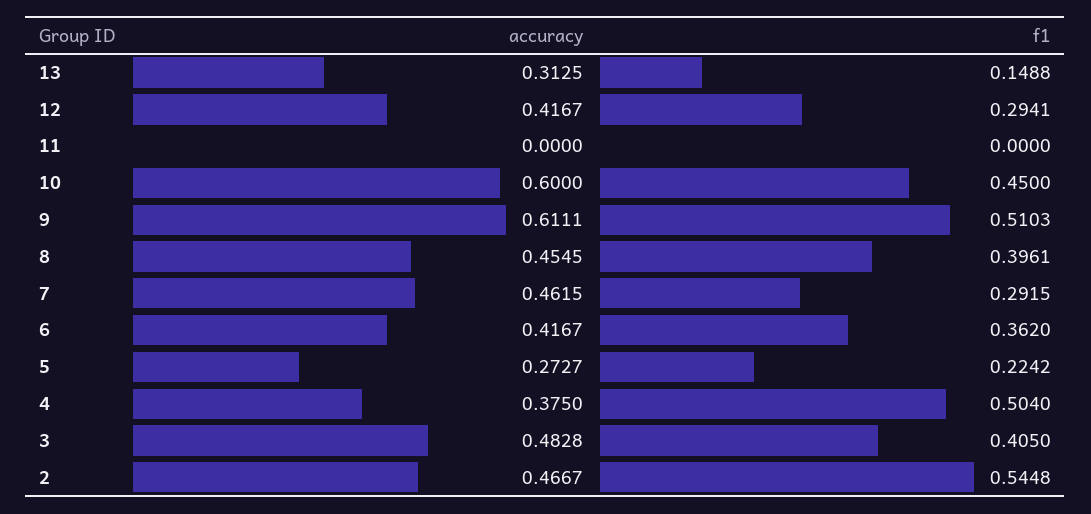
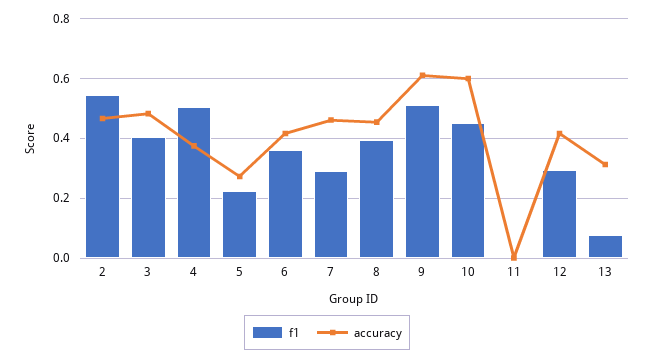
  {
    "accuracy": {
      "13": 0.3125,
      "12": 0.4167,
      "11": 0,
      "10": 0.6,
      "9": 0.6111,
      "8": 0.4545,
      "7": 0.4615,
      "6": 0.4167,
      "5": 0.2727,
      "4": 0.375,
      "3": 0.4828,
      "2": 0.4667
    },
    "f1": {
-     "13": 0.1488,
+     "13": 0.075,
      "12": 0.2941,
      "11": 0,
      "10": 0.45,
      "9": 0.5103,
      "8": 0.3961,
      "7": 0.2915,
      "6": 0.362,
      "5": 0.2242,
      "4": 0.504,
      "3": 0.405,
      "2": 0.5448
    }
  }

